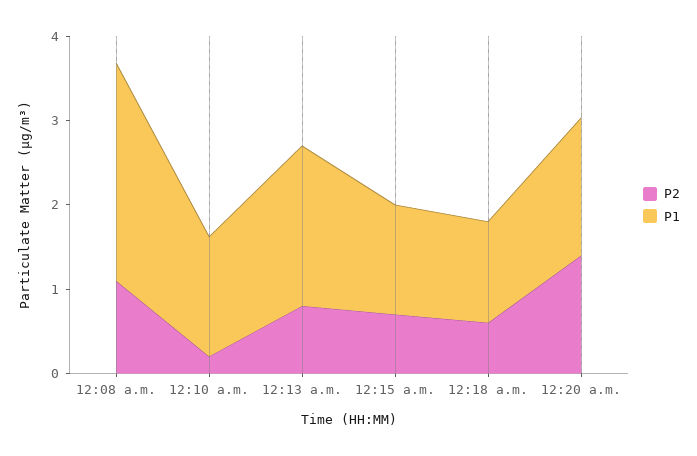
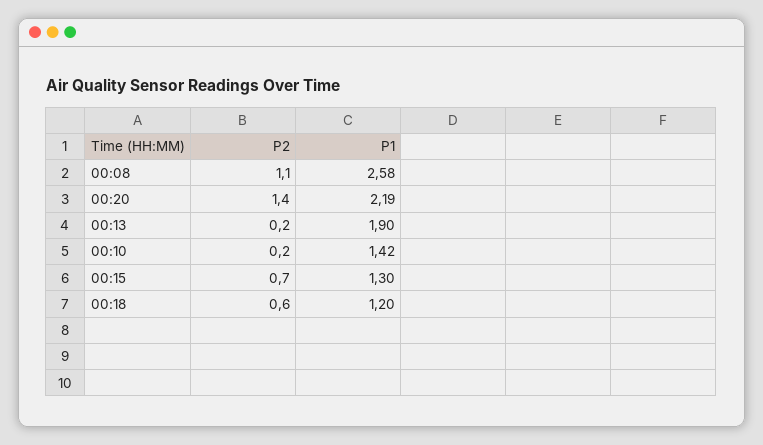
  {
    "P2": {
      "12:08 a.m.": 1.1,
      "12:10 a.m.": 0.2,
-     "12:13 a.m.": 0.8,
+     "12:13 a.m.": 0.2,
      "12:15 a.m.": 0.7,
      "12:18 a.m.": 0.6,
      "12:20 a.m.": 1.4
    },
    "P1": {
      "12:08 a.m.": 2.58,
      "12:10 a.m.": 1.42,
      "12:13 a.m.": 1.9,
      "12:15 a.m.": 1.3,
      "12:18 a.m.": 1.2,
-     "12:20 a.m.": 1.6
+     "12:20 a.m.": 2.19
    }
  }

